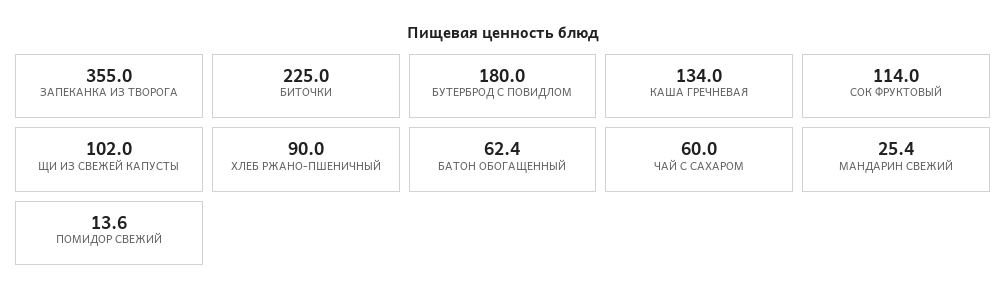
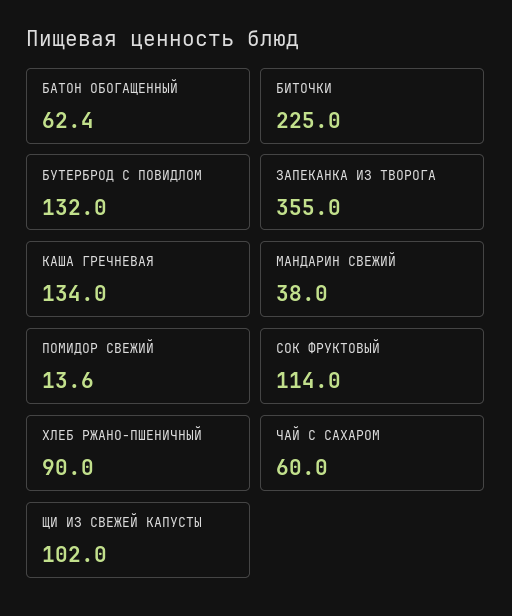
  {
    "ЗАПЕКАНКА ИЗ ТВОРОГА": 355,
    "БИТОЧКИ": 225,
-   "БУТЕРБРОД С ПОВИДЛОМ": 180,
+   "БУТЕРБРОД С ПОВИДЛОМ": 132,
    "КАША ГРЕЧНЕВАЯ": 134,
    "СОК ФРУКТОВЫЙ": 114,
    "ЩИ ИЗ СВЕЖЕЙ КАПУСТЫ": 102,
    "ХЛЕБ РЖАНО-ПШЕНИЧНЫЙ": 90,
    "БАТОН ОБОГАЩЕННЫЙ": 62.4,
    "ЧАЙ С САХАРОМ": 60,
-   "МАНДАРИН СВЕЖИЙ": 25.4,
+   "МАНДАРИН СВЕЖИЙ": 38,
    "ПОМИДОР СВЕЖИЙ": 13.6
  }

